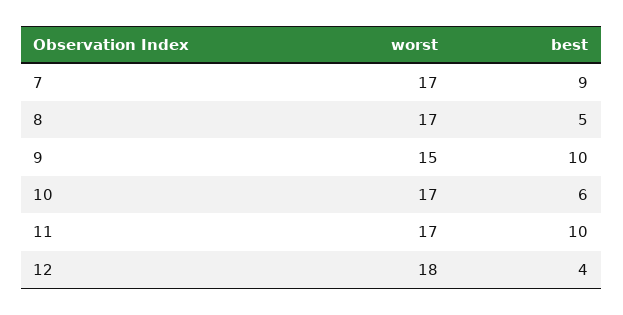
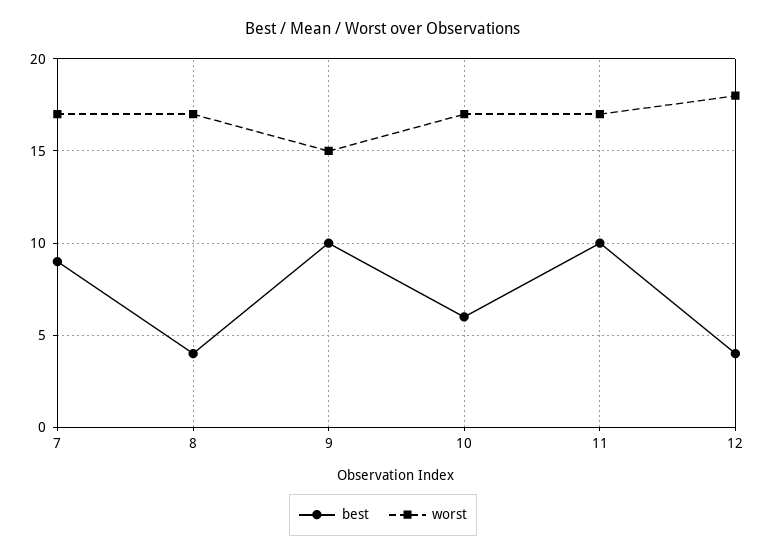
  {
    "worst": {
      "7": 17,
      "8": 17,
      "9": 15,
      "10": 17,
      "11": 17,
      "12": 18
    },
    "best": {
      "7": 9,
-     "8": 5,
+     "8": 4,
      "9": 10,
      "10": 6,
      "11": 10,
      "12": 4
    }
  }

